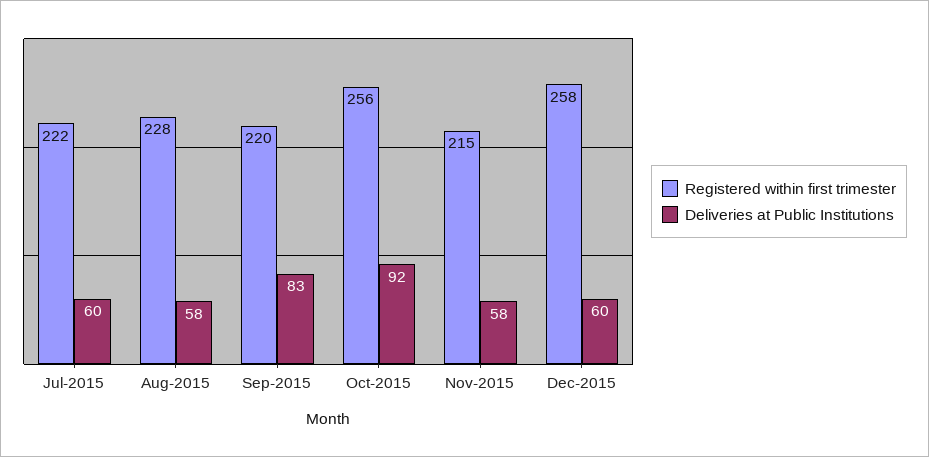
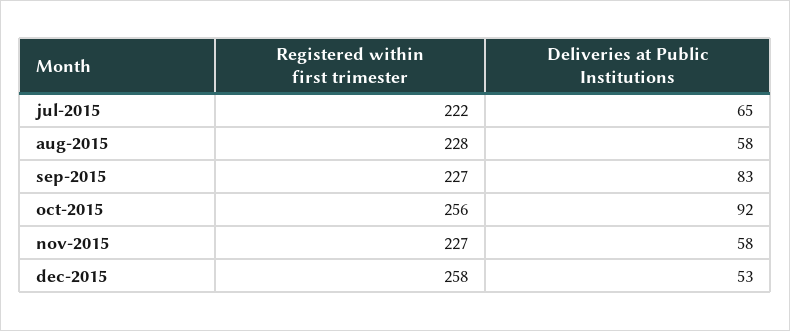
  {
    "Registered within first trimester": {
      "Jul-2015": 222,
      "Aug-2015": 228,
-     "Sep-2015": 220,
+     "Sep-2015": 227,
      "Oct-2015": 256,
-     "Nov-2015": 215,
+     "Nov-2015": 227,
      "Dec-2015": 258
    },
    "Deliveries at Public Institutions": {
-     "Jul-2015": 60,
+     "Jul-2015": 65,
      "Aug-2015": 58,
      "Sep-2015": 83,
      "Oct-2015": 92,
      "Nov-2015": 58,
-     "Dec-2015": 60
+     "Dec-2015": 53
    }
  }

